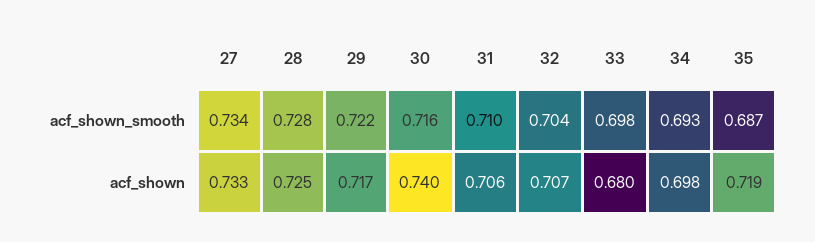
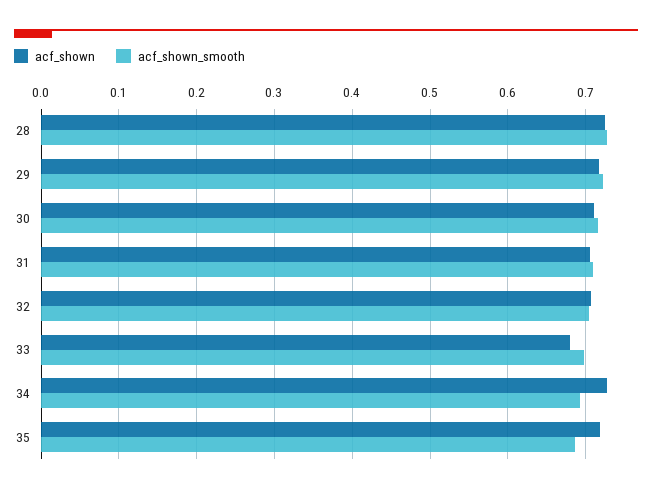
  {
    "acf_shown_smooth": {
-     "27": 0.734,
      "28": 0.728,
      "29": 0.722,
      "30": 0.716,
      "31": 0.71,
      "32": 0.704,
      "33": 0.698,
      "34": 0.693,
      "35": 0.687
    },
    "acf_shown": {
-     "27": 0.733,
      "28": 0.725,
      "29": 0.717,
-     "30": 0.74,
+     "30": 0.71,
      "31": 0.706,
      "32": 0.707,
      "33": 0.68,
-     "34": 0.698,
+     "34": 0.73,
      "35": 0.719
    }
  }

